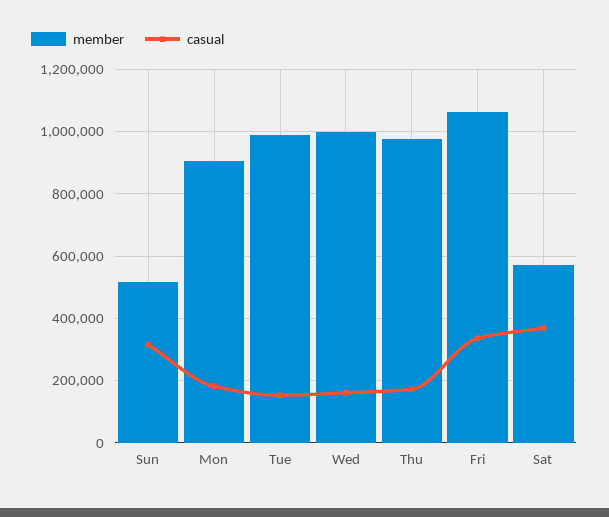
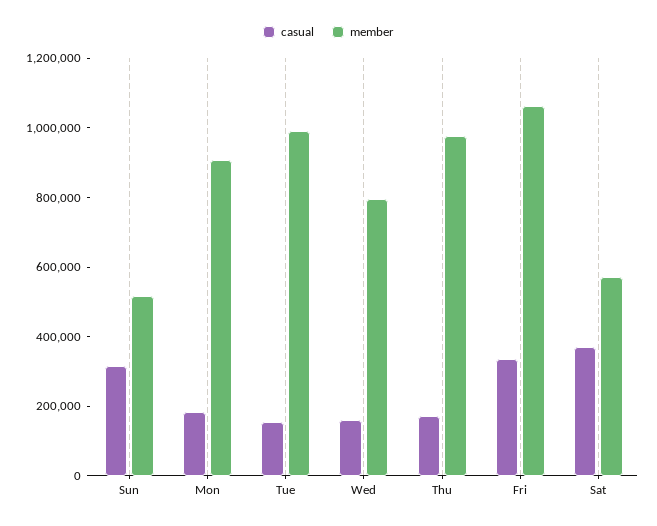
  {
    "member": {
      "Sun": 520000,
      "Mon": 900000,
      "Tue": 1000000,
-     "Wed": 1000000,
+     "Wed": 800000,
      "Thu": 980000,
      "Fri": 1060000,
      "Sat": 580000
    },
    "casual": {
      "Sun": 320000,
      "Mon": 180000,
      "Tue": 160000,
      "Wed": 160000,
      "Thu": 180000,
      "Fri": 340000,
      "Sat": 360000
    }
  }

